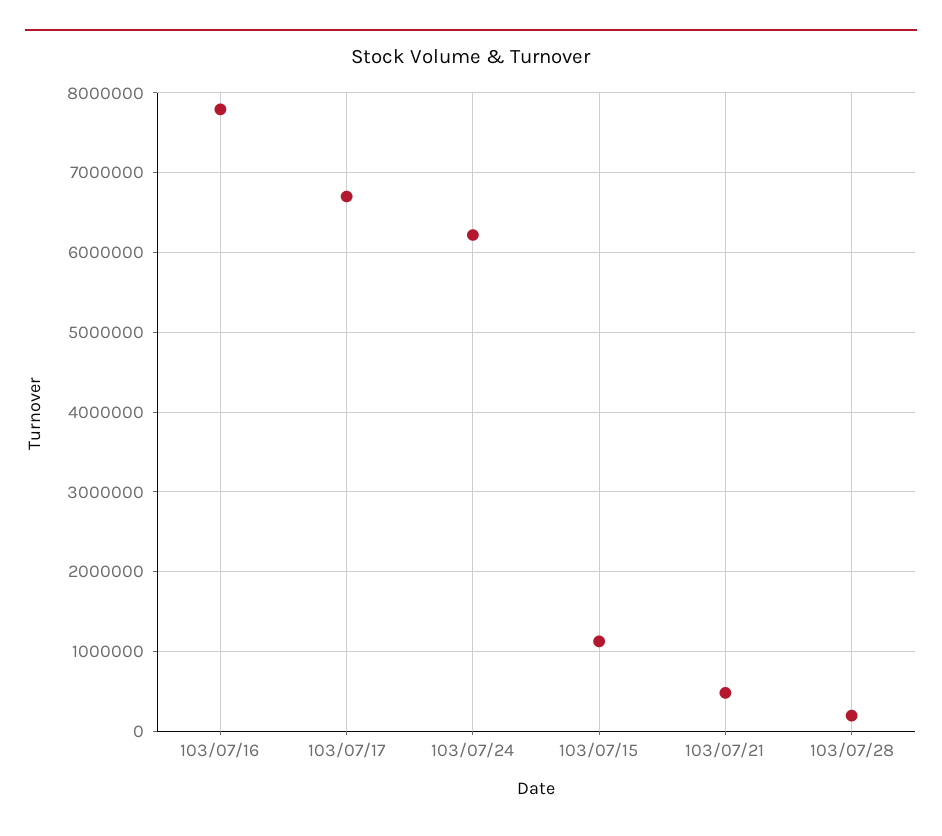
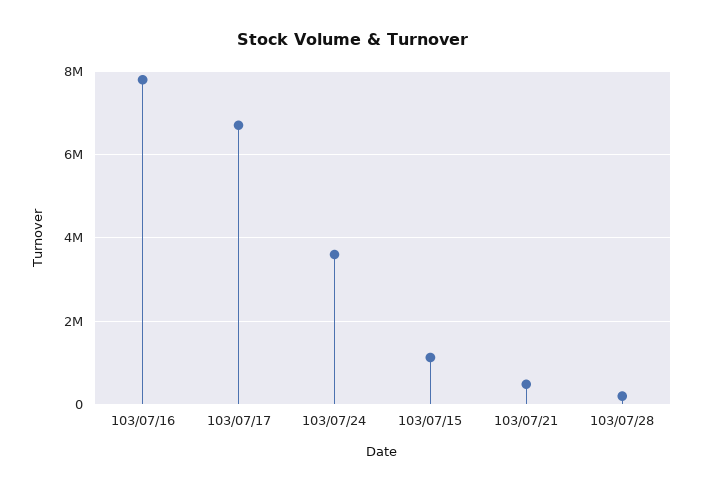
  {
    "103/07/16": 7800000,
    "103/07/17": 6700000,
-   "103/07/24": 6200000,
+   "103/07/24": 3600000,
    "103/07/15": 1100000,
    "103/07/21": 500000,
    "103/07/28": 200000
  }

